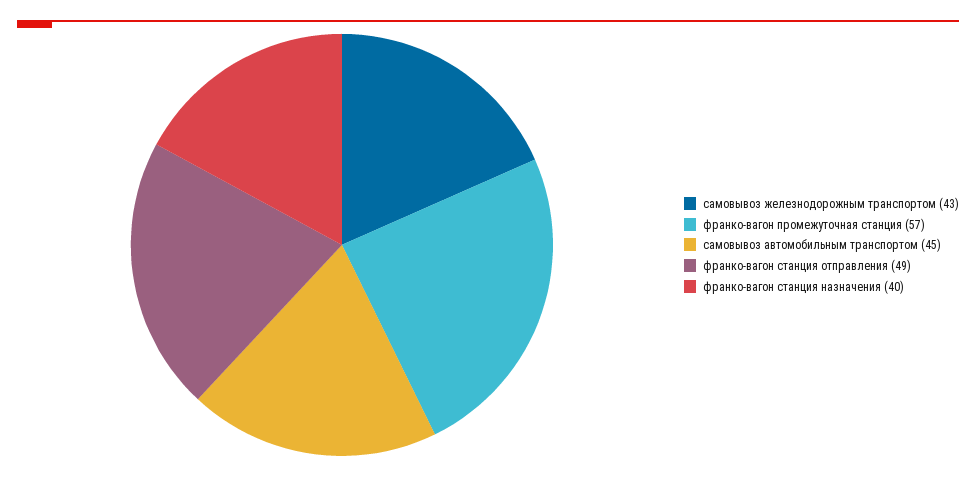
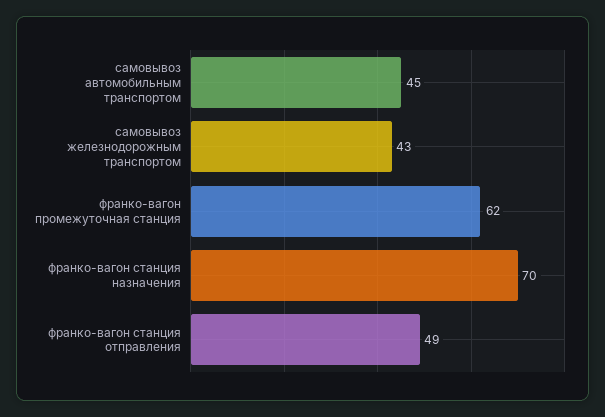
  {
    "самовывоз железнодорожным транспортом": 43,
-   "франко-вагон промежуточная станция": 57,
+   "франко-вагон промежуточная станция": 62,
    "самовывоз автомобильным транспортом": 45,
    "франко-вагон станция отправления": 49,
-   "франко-вагон станция назначения": 40
+   "франко-вагон станция назначения": 70
  }

